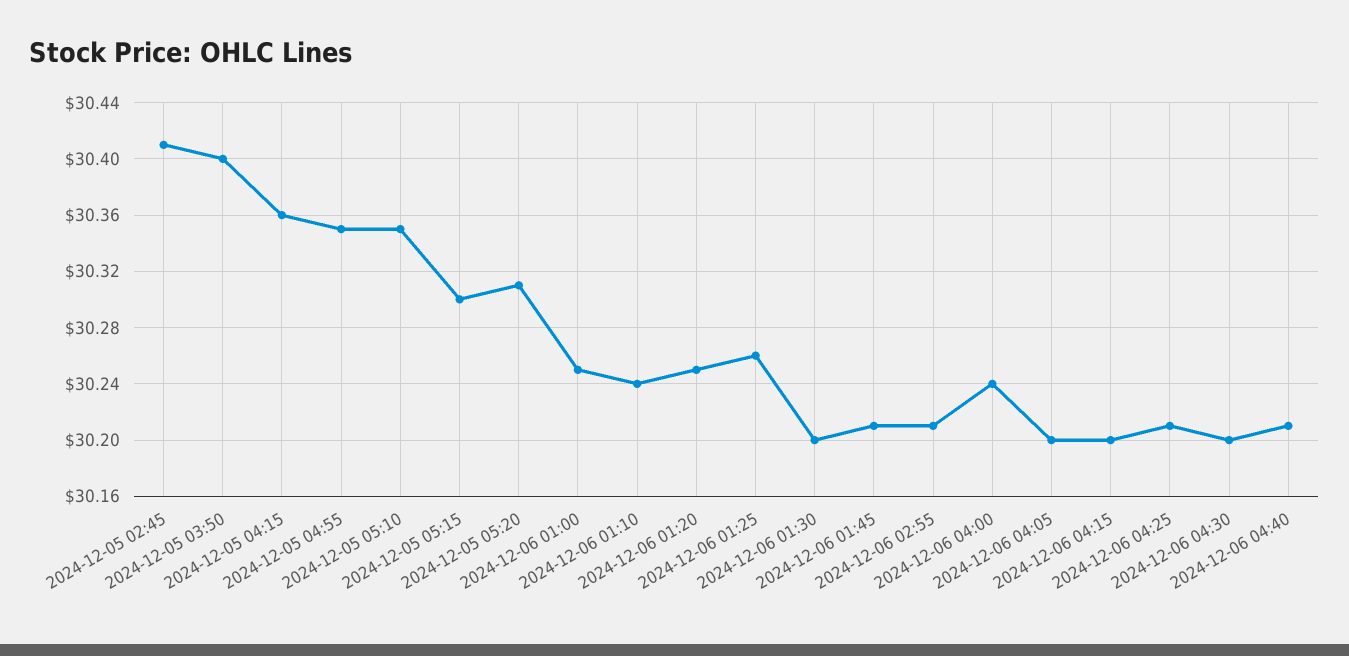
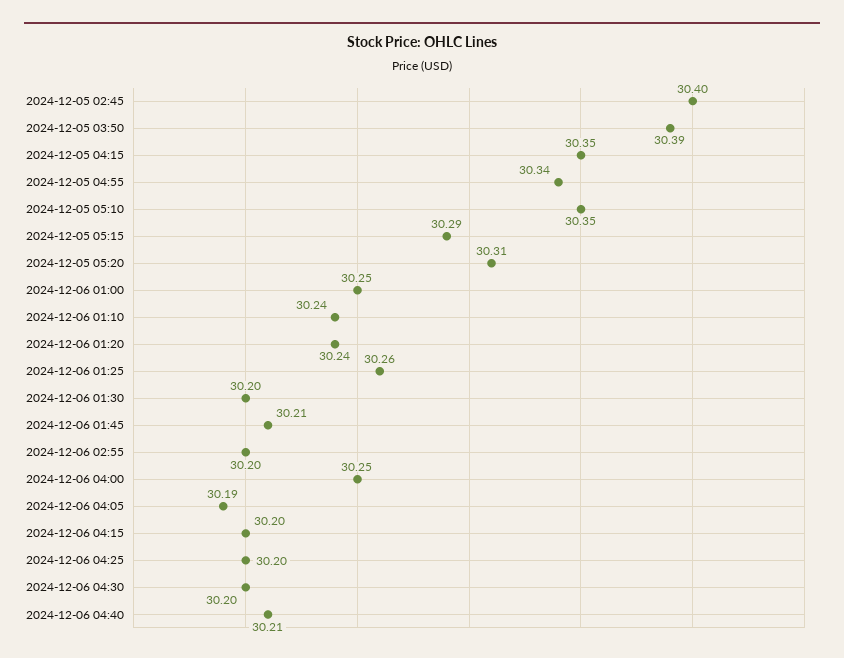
  {
-   "2024-12-05 02:45": 30.41,
+   "2024-12-05 02:45": 30.4,
-   "2024-12-05 03:50": 30.4,
+   "2024-12-05 03:50": 30.39,
-   "2024-12-05 04:15": 30.36,
+   "2024-12-05 04:15": 30.35,
-   "2024-12-05 04:55": 30.35,
+   "2024-12-05 04:55": 30.34,
    "2024-12-05 05:10": 30.35,
-   "2024-12-05 05:15": 30.3,
+   "2024-12-05 05:15": 30.29,
    "2024-12-05 05:20": 30.31,
    "2024-12-06 01:00": 30.25,
    "2024-12-06 01:10": 30.24,
-   "2024-12-06 01:20": 30.25,
+   "2024-12-06 01:20": 30.24,
    "2024-12-06 01:25": 30.26,
    "2024-12-06 01:30": 30.2,
    "2024-12-06 01:45": 30.21,
-   "2024-12-06 02:55": 30.21,
+   "2024-12-06 02:55": 30.2,
-   "2024-12-06 04:00": 30.24,
+   "2024-12-06 04:00": 30.25,
-   "2024-12-06 04:05": 30.2,
+   "2024-12-06 04:05": 30.19,
    "2024-12-06 04:15": 30.2,
-   "2024-12-06 04:25": 30.21,
+   "2024-12-06 04:25": 30.2,
    "2024-12-06 04:30": 30.2,
    "2024-12-06 04:40": 30.21
  }

